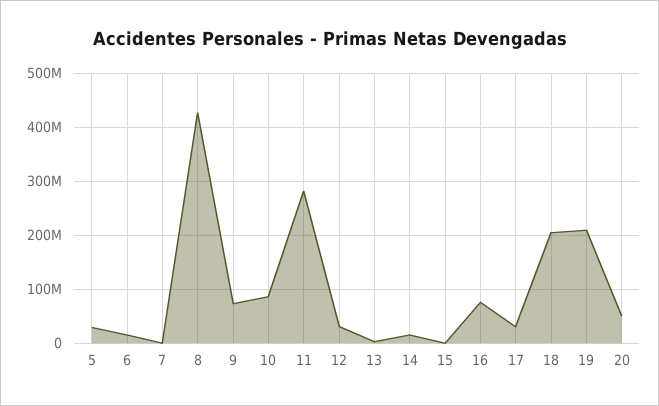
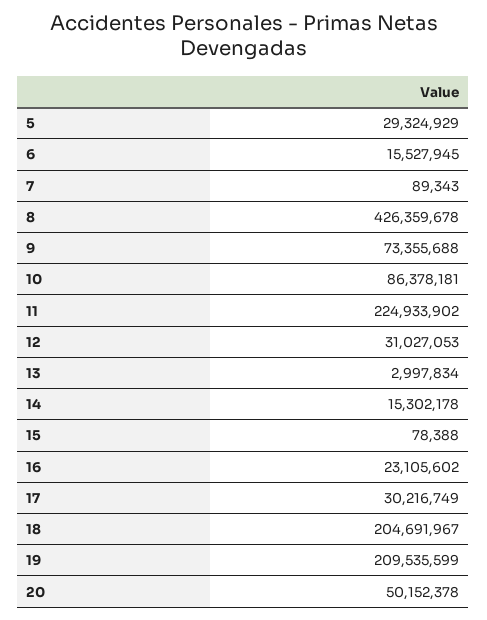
  {
    "5": 29324929,
    "6": 15527945,
    "7": 89343,
    "8": 426359678,
    "9": 73355688,
    "10": 86378181,
-   "11": 280000000,
+   "11": 224933902,
    "12": 31027053,
    "13": 2997834,
    "14": 15302178,
    "15": 78388,
-   "16": 80000000,
+   "16": 23105602,
    "17": 30216749,
    "18": 204691967,
    "19": 209535599,
    "20": 50152378
  }

